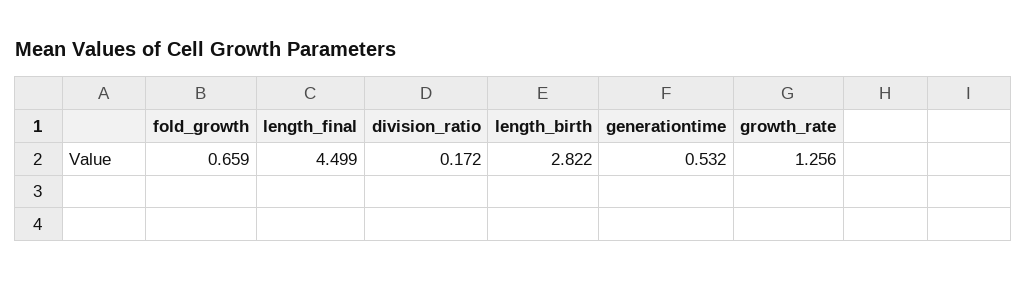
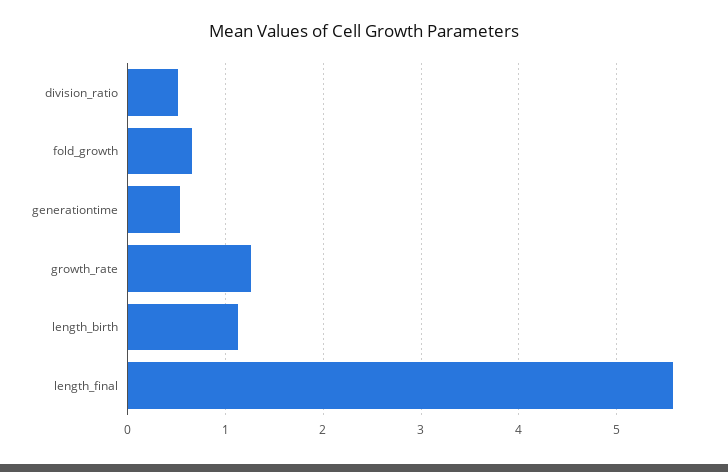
  {
    "fold_growth": 0.659,
-   "length_final": 4.499,
+   "length_final": 5.6,
-   "division_ratio": 0.172,
+   "division_ratio": 0.5,
-   "length_birth": 2.822,
+   "length_birth": 1.1,
    "generationtime": 0.532,
    "growth_rate": 1.256
  }

